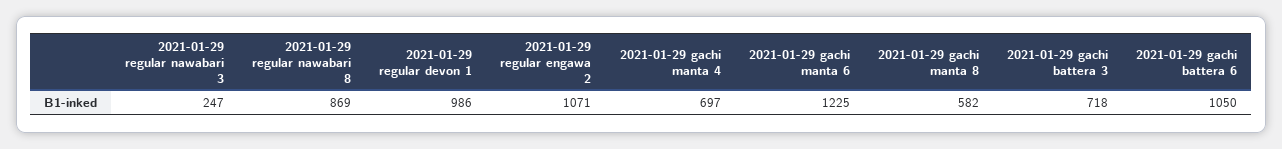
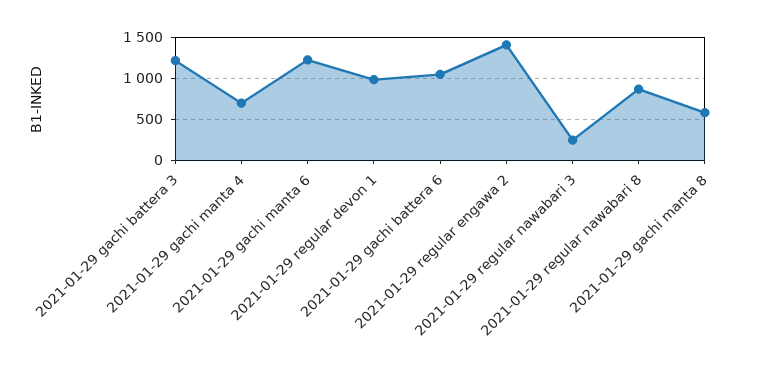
  {
    "2021-01-29 regular nawabari 3": 247,
    "2021-01-29 regular nawabari 8": 869,
    "2021-01-29 regular devon 1": 986,
-   "2021-01-29 regular engawa 2": 1071,
+   "2021-01-29 regular engawa 2": 1400,
    "2021-01-29 gachi manta 4": 697,
    "2021-01-29 gachi manta 6": 1225,
    "2021-01-29 gachi manta 8": 582,
-   "2021-01-29 gachi battera 3": 718,
+   "2021-01-29 gachi battera 3": 1200,
    "2021-01-29 gachi battera 6": 1050
  }

